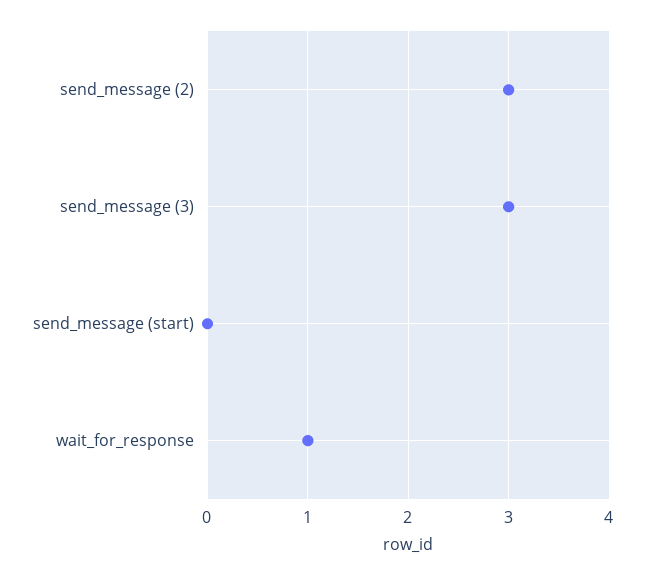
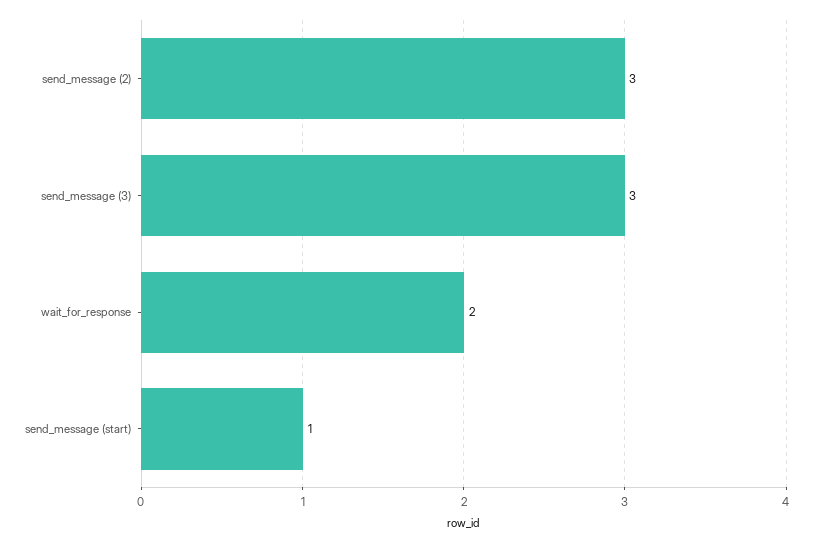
  {
    "send_message (2)": 3,
    "send_message (3)": 3,
-   "send_message (start)": 0,
+   "send_message (start)": 1,
-   "wait_for_response": 1
+   "wait_for_response": 2
  }

